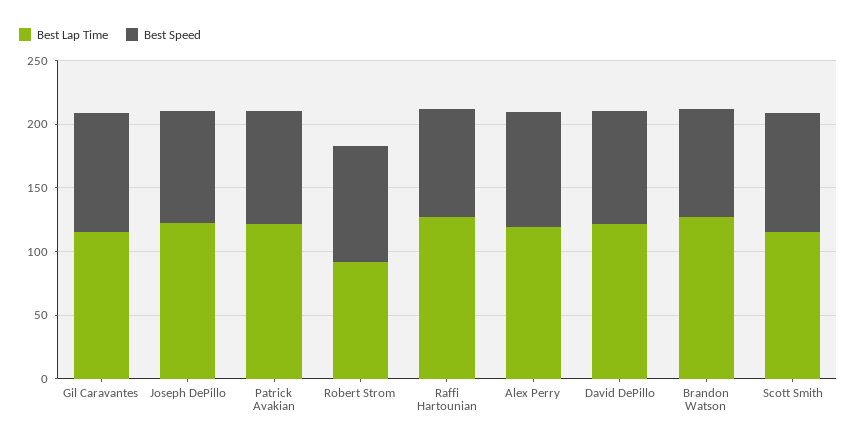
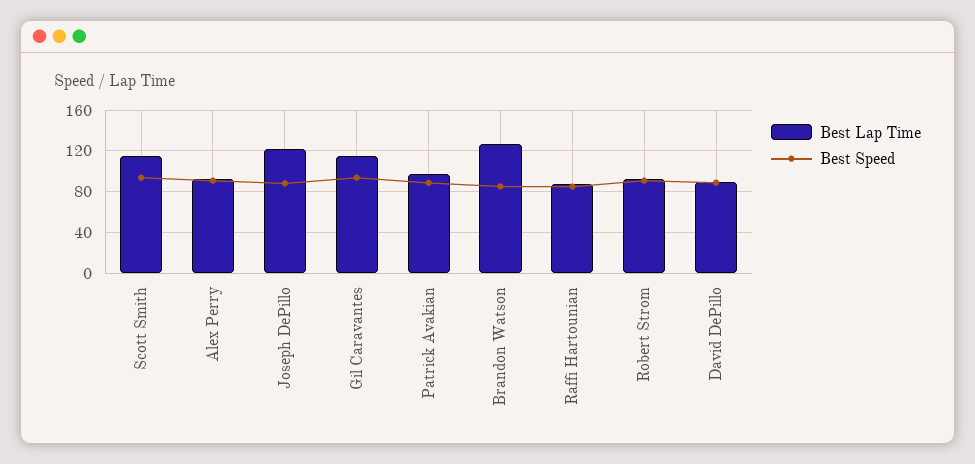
  {
    "Best Lap Time": {
      "Gil Caravantes": 120,
      "Joseph DePillo": 120,
-     "Patrick Avakian": 120,
+     "Patrick Avakian": 100,
      "Robert Strom": 90,
-     "Raffi Hartounian": 130,
+     "Raffi Hartounian": 90,
-     "Alex Perry": 120,
+     "Alex Perry": 90,
-     "David DePillo": 120,
+     "David DePillo": 90,
      "Brandon Watson": 130,
      "Scott Smith": 120
    },
    "Best Speed": {
      "Gil Caravantes": 90,
      "Joseph DePillo": 90,
      "Patrick Avakian": 90,
      "Robert Strom": 90,
      "Raffi Hartounian": 80,
      "Alex Perry": 90,
      "David DePillo": 90,
      "Brandon Watson": 90,
      "Scott Smith": 90
    }
  }

